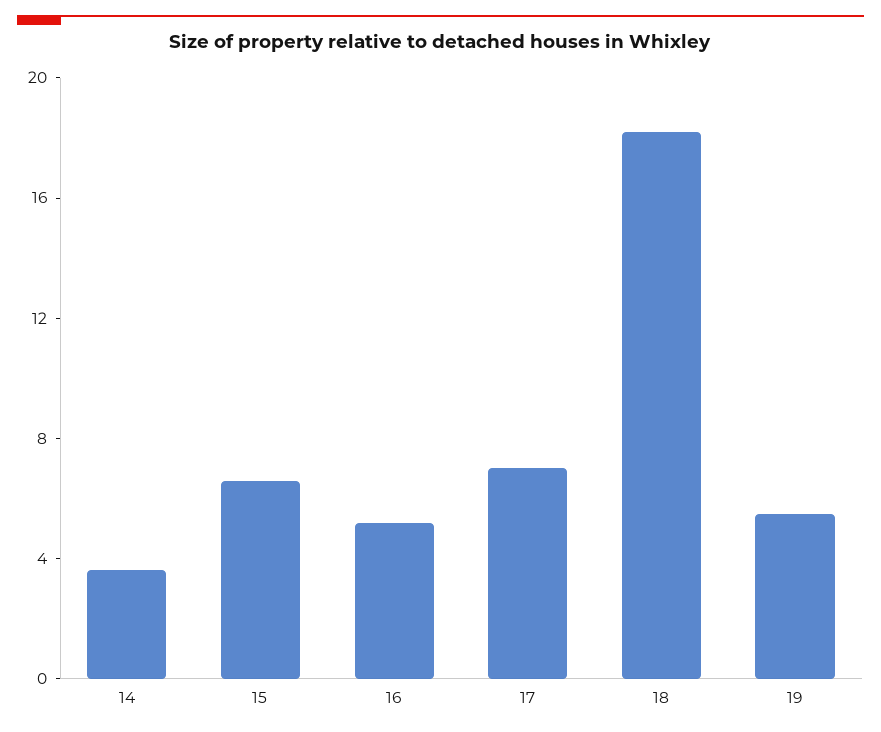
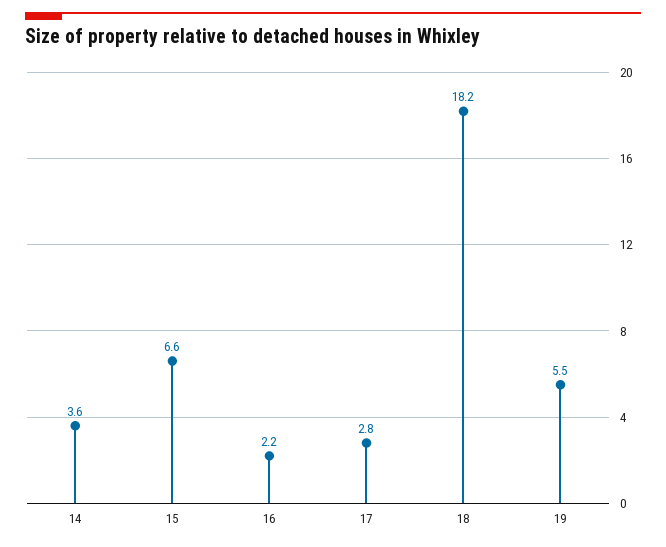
  {
    "14": 3.6,
    "15": 6.6,
-   "16": 5,
+   "16": 2.2,
-   "17": 7,
+   "17": 2.8,
    "18": 18.2,
    "19": 5.5
  }

